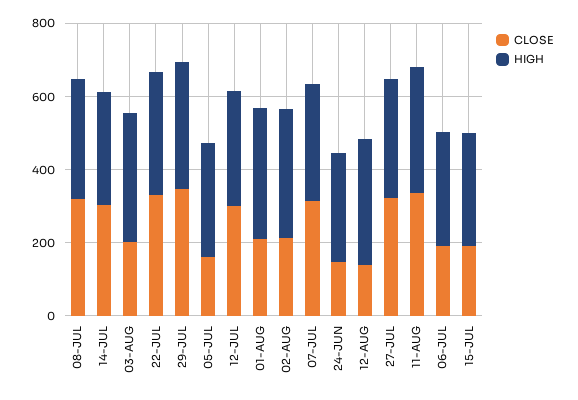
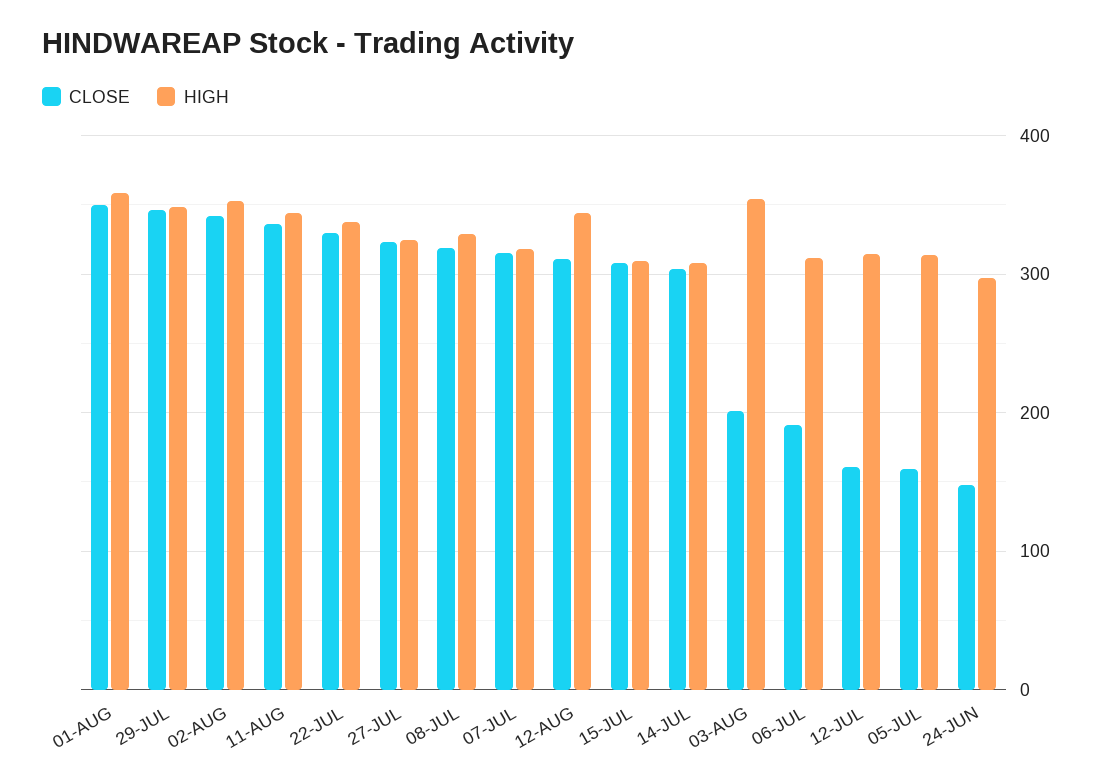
  {
    "CLOSE": {
      "08-JUL": 320,
      "14-JUL": 300,
      "03-AUG": 200,
      "22-JUL": 330,
      "29-JUL": 350,
      "05-JUL": 160,
-     "12-JUL": 300,
+     "12-JUL": 160,
-     "01-AUG": 200,
+     "01-AUG": 350,
-     "02-AUG": 200,
+     "02-AUG": 340,
      "07-JUL": 320,
      "24-JUN": 150,
-     "12-AUG": 150,
+     "12-AUG": 310,
      "27-JUL": 320,
      "11-AUG": 340,
      "06-JUL": 190,
-     "15-JUL": 200
+     "15-JUL": 310
    },
    "HIGH": {
      "08-JUL": 330,
      "14-JUL": 310,
      "03-AUG": 350,
      "22-JUL": 340,
      "29-JUL": 350,
      "05-JUL": 310,
      "12-JUL": 310,
      "01-AUG": 360,
      "02-AUG": 350,
      "07-JUL": 320,
      "24-JUN": 300,
      "12-AUG": 340,
      "27-JUL": 320,
      "11-AUG": 340,
      "06-JUL": 310,
      "15-JUL": 310
    }
  }

